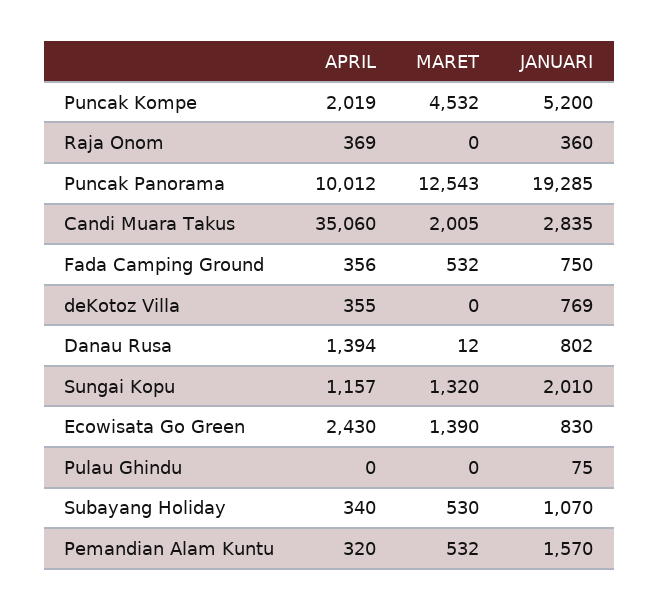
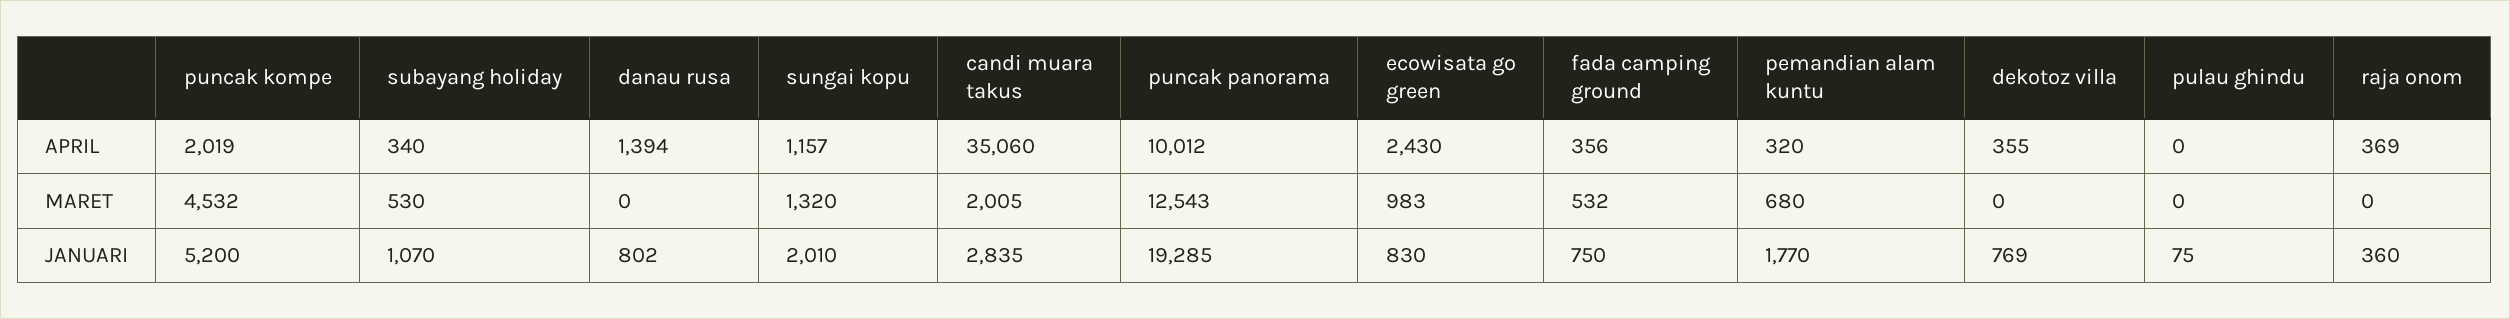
  {
    "APRIL": {
      "Puncak Kompe": 2019,
      "Raja Onom": 369,
      "Puncak Panorama": 10012,
      "Candi Muara Takus": 35060,
      "Fada Camping Ground": 356,
      "deKotoz Villa": 355,
      "Danau Rusa": 1394,
      "Sungai Kopu": 1157,
      "Ecowisata Go Green": 2430,
      "Pulau Ghindu": 0,
      "Subayang Holiday": 340,
      "Pemandian Alam Kuntu": 320
    },
    "MARET": {
      "Puncak Kompe": 4532,
      "Raja Onom": 0,
      "Puncak Panorama": 12543,
      "Candi Muara Takus": 2005,
      "Fada Camping Ground": 532,
      "deKotoz Villa": 0,
-     "Danau Rusa": 12,
+     "Danau Rusa": 0,
      "Sungai Kopu": 1320,
-     "Ecowisata Go Green": 1390,
+     "Ecowisata Go Green": 983,
      "Pulau Ghindu": 0,
      "Subayang Holiday": 530,
-     "Pemandian Alam Kuntu": 532
+     "Pemandian Alam Kuntu": 680
    },
    "JANUARI": {
      "Puncak Kompe": 5200,
      "Raja Onom": 360,
      "Puncak Panorama": 19285,
      "Candi Muara Takus": 2835,
      "Fada Camping Ground": 750,
      "deKotoz Villa": 769,
      "Danau Rusa": 802,
      "Sungai Kopu": 2010,
      "Ecowisata Go Green": 830,
      "Pulau Ghindu": 75,
      "Subayang Holiday": 1070,
-     "Pemandian Alam Kuntu": 1570
+     "Pemandian Alam Kuntu": 1770
    }
  }

